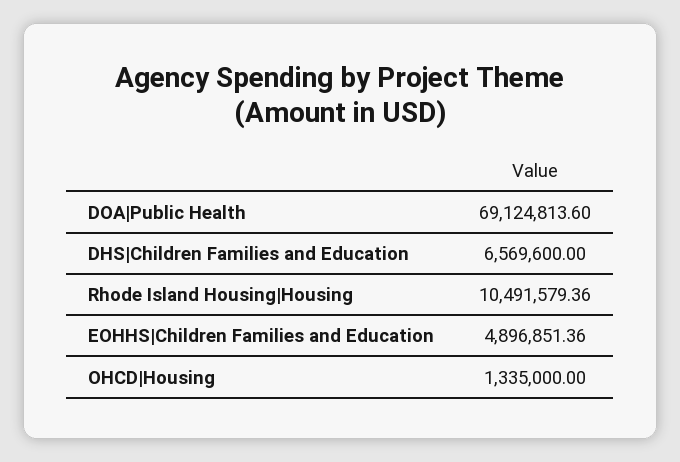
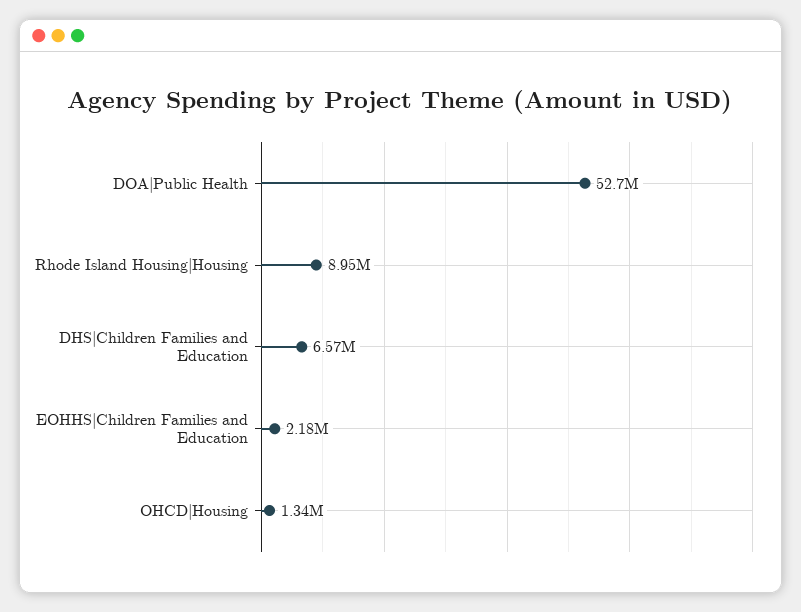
  {
-   "DOA|Public Health": 69124813.6,
+   "DOA|Public Health": 52700000,
    "DHS|Children Families and Education": 6569600,
-   "Rhode Island Housing|Housing": 10491579.36,
+   "Rhode Island Housing|Housing": 8950000,
-   "EOHHS|Children Families and Education": 4896851.36,
+   "EOHHS|Children Families and Education": 2180000,
    "OHCD|Housing": 1335000
  }

